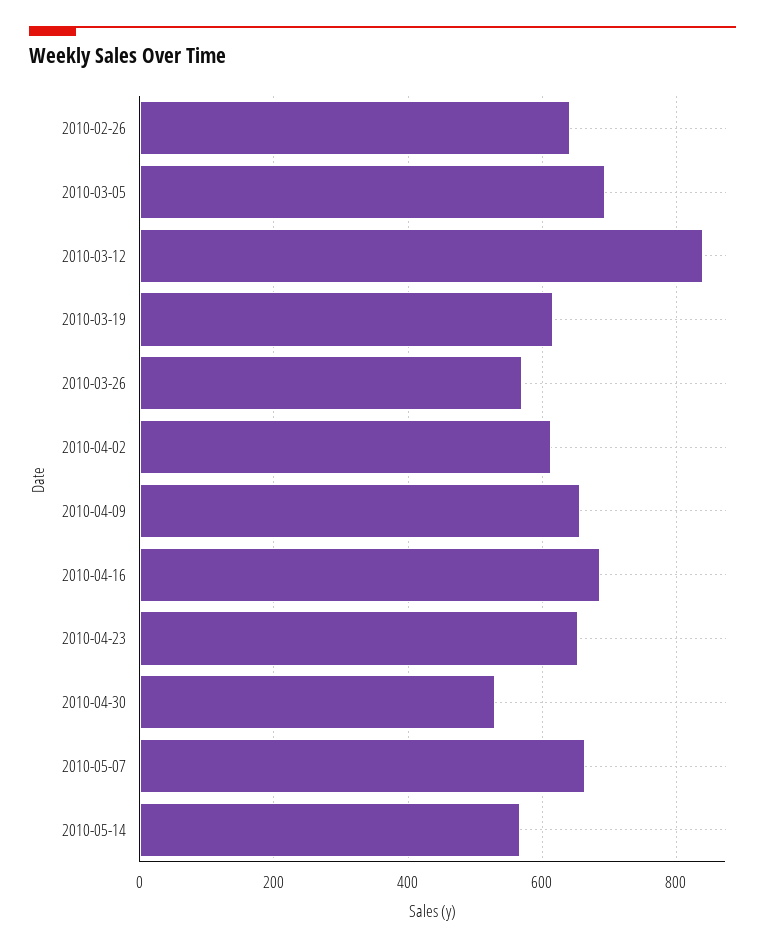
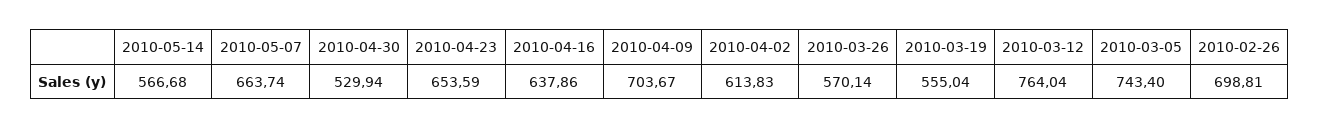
  {
-   "2010-02-26": 640,
+   "2010-02-26": 698.81,
-   "2010-03-05": 700,
+   "2010-03-05": 743.4,
-   "2010-03-12": 840,
+   "2010-03-12": 764.04,
-   "2010-03-19": 620,
+   "2010-03-19": 555.04,
    "2010-03-26": 570.14,
    "2010-04-02": 613.83,
-   "2010-04-09": 660,
+   "2010-04-09": 703.67,
-   "2010-04-16": 680,
+   "2010-04-16": 637.86,
    "2010-04-23": 653.59,
    "2010-04-30": 529.94,
    "2010-05-07": 663.74,
    "2010-05-14": 566.68
  }

